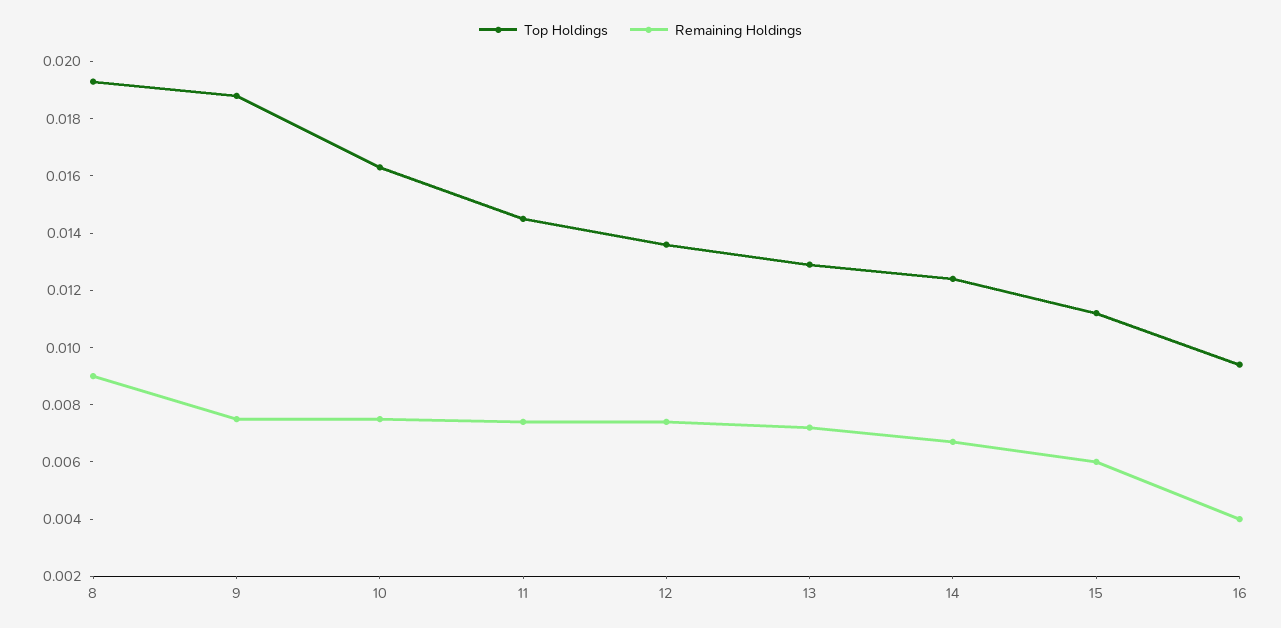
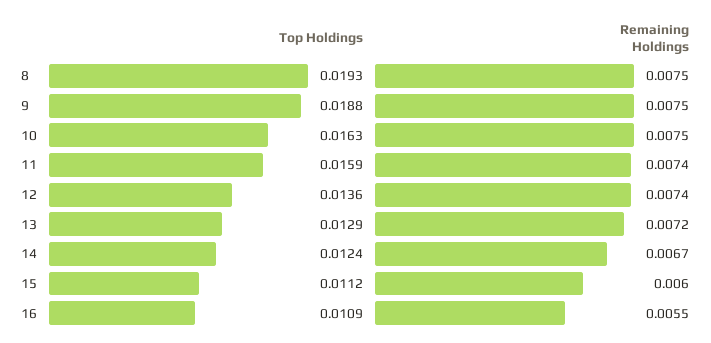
  {
    "Top Holdings": {
      "8": 0.0193,
      "9": 0.0188,
      "10": 0.0163,
-     "11": 0.0145,
+     "11": 0.0159,
      "12": 0.0136,
      "13": 0.0129,
      "14": 0.0124,
      "15": 0.0112,
-     "16": 0.0095
+     "16": 0.0109
    },
    "Remaining Holdings": {
-     "8": 0.009,
+     "8": 0.0075,
      "9": 0.0075,
      "10": 0.0075,
      "11": 0.0074,
      "12": 0.0074,
      "13": 0.0072,
      "14": 0.0067,
      "15": 0.006,
-     "16": 0.004
+     "16": 0.0055
    }
  }

